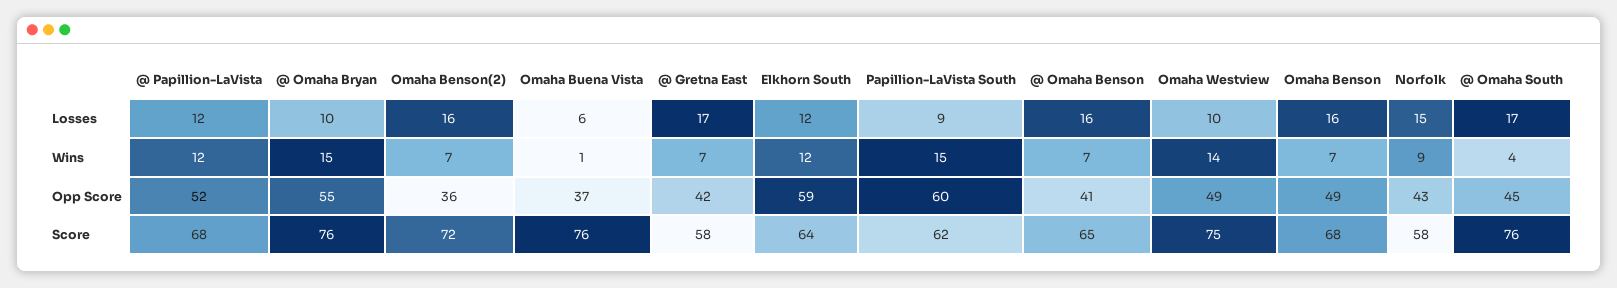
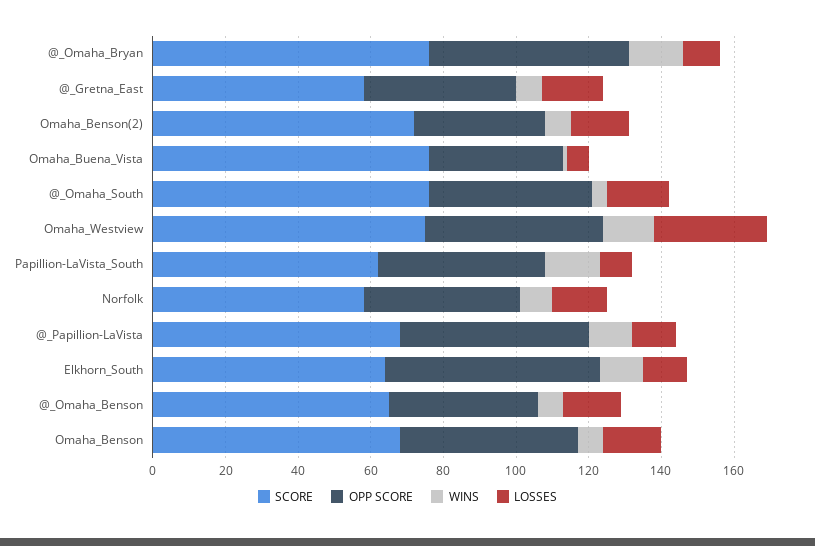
  {
    "Losses": {
      "@ Papillion-LaVista": 12,
      "@ Omaha Bryan": 10,
      "Omaha Benson(2)": 16,
      "Omaha Buena Vista": 6,
      "@ Gretna East": 17,
      "Elkhorn South": 12,
      "Papillion-LaVista South": 9,
      "@ Omaha Benson": 16,
-     "Omaha Westview": 10,
+     "Omaha Westview": 30,
      "Omaha Benson": 16,
      "Norfolk": 15,
      "@ Omaha South": 17
    },
    "Wins": {
      "@ Papillion-LaVista": 12,
      "@ Omaha Bryan": 15,
      "Omaha Benson(2)": 7,
      "Omaha Buena Vista": 1,
      "@ Gretna East": 7,
      "Elkhorn South": 12,
      "Papillion-LaVista South": 15,
      "@ Omaha Benson": 7,
      "Omaha Westview": 14,
      "Omaha Benson": 7,
      "Norfolk": 9,
      "@ Omaha South": 4
    },
    "Opp Score": {
      "@ Papillion-LaVista": 52,
      "@ Omaha Bryan": 55,
      "Omaha Benson(2)": 36,
      "Omaha Buena Vista": 37,
      "@ Gretna East": 42,
      "Elkhorn South": 59,
-     "Papillion-LaVista South": 60,
+     "Papillion-LaVista South": 45,
      "@ Omaha Benson": 41,
      "Omaha Westview": 49,
      "Omaha Benson": 49,
      "Norfolk": 43,
      "@ Omaha South": 45
    },
    "Score": {
      "@ Papillion-LaVista": 68,
      "@ Omaha Bryan": 76,
      "Omaha Benson(2)": 72,
      "Omaha Buena Vista": 76,
      "@ Gretna East": 58,
      "Elkhorn South": 64,
      "Papillion-LaVista South": 62,
      "@ Omaha Benson": 65,
      "Omaha Westview": 75,
      "Omaha Benson": 68,
      "Norfolk": 58,
      "@ Omaha South": 76
    }
  }

